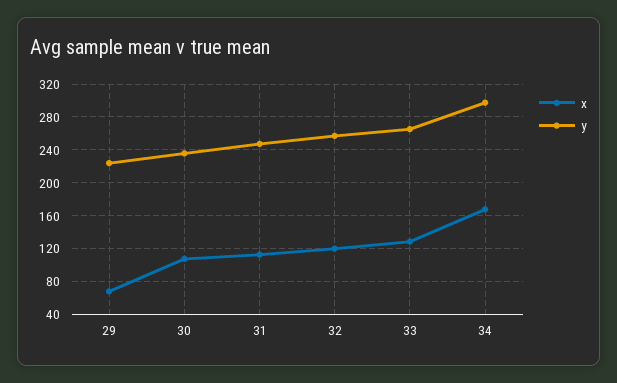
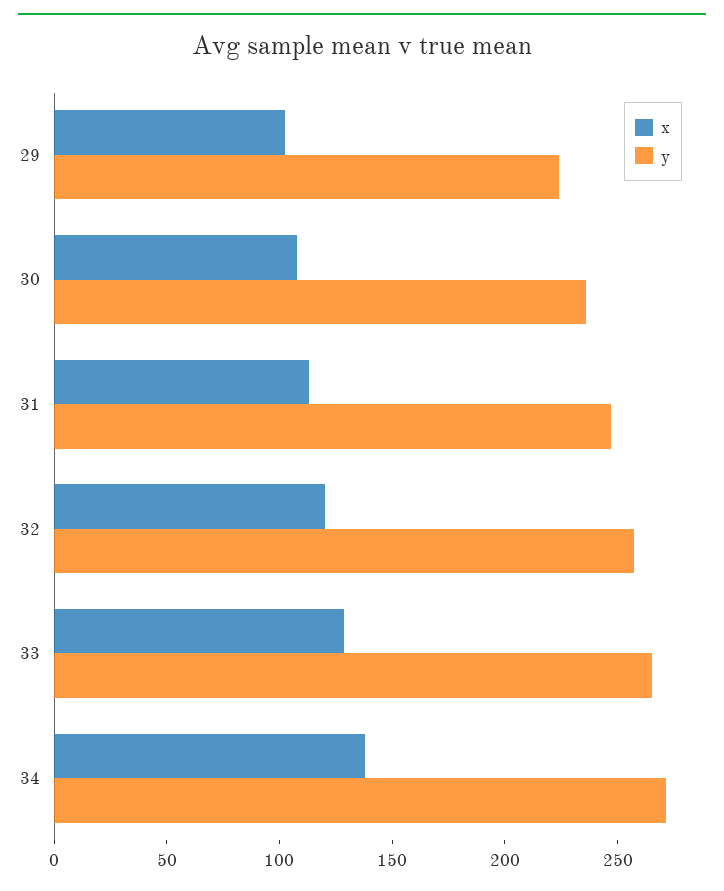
  {
    "x": {
-     "29": 70,
+     "29": 100,
      "30": 110,
      "31": 110,
      "32": 120,
      "33": 130,
-     "34": 170
+     "34": 140
    },
    "y": {
      "29": 220,
      "30": 240,
      "31": 250,
      "32": 260,
      "33": 270,
-     "34": 300
+     "34": 270
    }
  }

